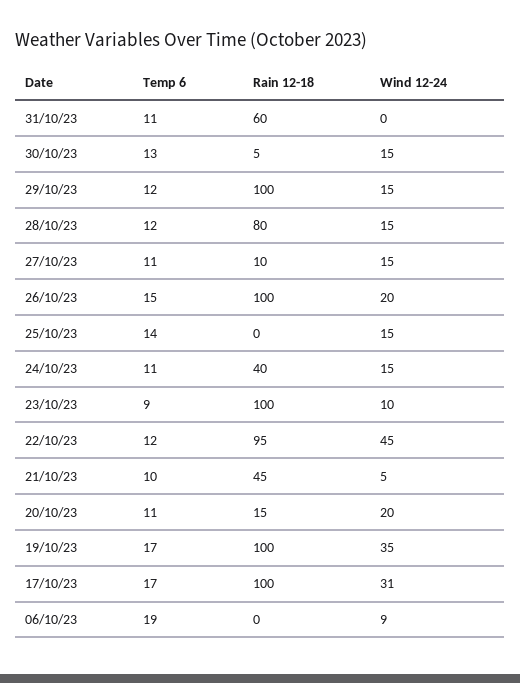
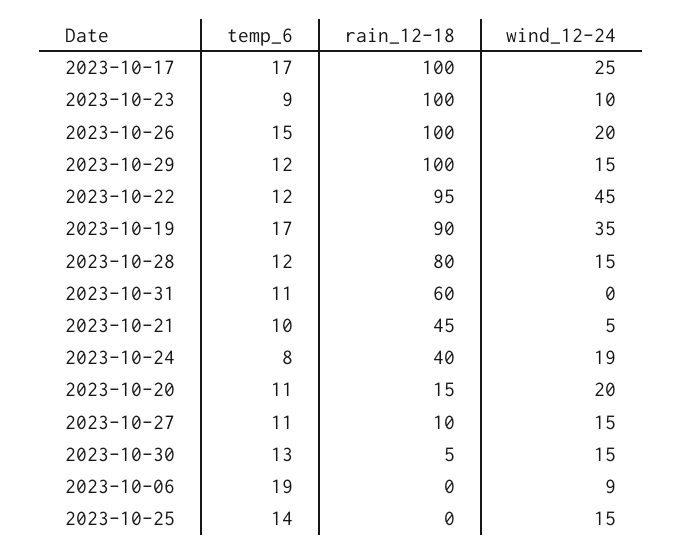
  {
    "Temp 6": {
      "31/10/23": 11,
      "30/10/23": 13,
      "29/10/23": 12,
      "28/10/23": 12,
      "27/10/23": 11,
      "26/10/23": 15,
      "25/10/23": 14,
-     "24/10/23": 11,
+     "24/10/23": 8,
      "23/10/23": 9,
      "22/10/23": 12,
      "21/10/23": 10,
      "20/10/23": 11,
      "19/10/23": 17,
      "17/10/23": 17,
      "06/10/23": 19
    },
    "Rain 12-18": {
      "31/10/23": 60,
      "30/10/23": 5,
      "29/10/23": 100,
      "28/10/23": 80,
      "27/10/23": 10,
      "26/10/23": 100,
      "25/10/23": 0,
      "24/10/23": 40,
      "23/10/23": 100,
      "22/10/23": 95,
      "21/10/23": 45,
      "20/10/23": 15,
-     "19/10/23": 100,
+     "19/10/23": 90,
      "17/10/23": 100,
      "06/10/23": 0
    },
    "Wind 12-24": {
      "31/10/23": 0,
      "30/10/23": 15,
      "29/10/23": 15,
      "28/10/23": 15,
      "27/10/23": 15,
      "26/10/23": 20,
      "25/10/23": 15,
-     "24/10/23": 15,
+     "24/10/23": 19,
      "23/10/23": 10,
      "22/10/23": 45,
      "21/10/23": 5,
      "20/10/23": 20,
      "19/10/23": 35,
-     "17/10/23": 31,
+     "17/10/23": 25,
      "06/10/23": 9
    }
  }

